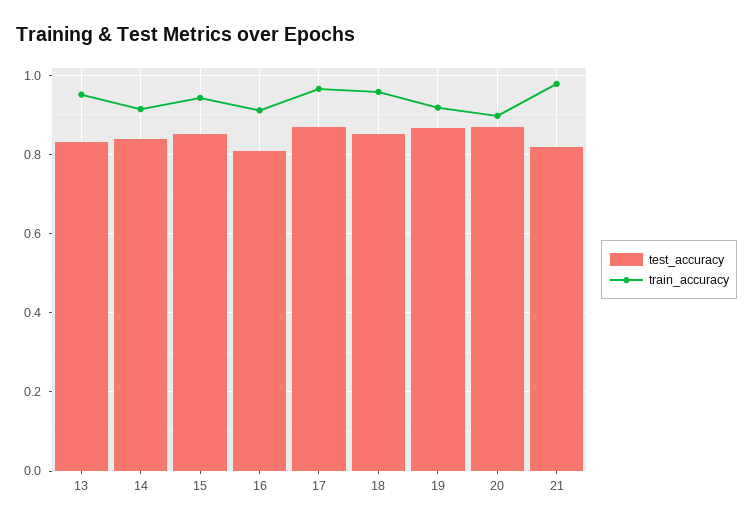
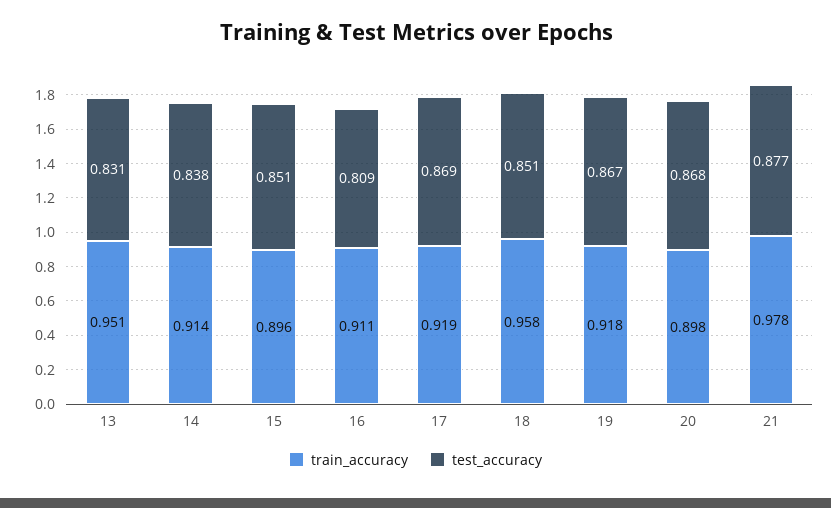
  {
    "test_accuracy": {
      "13": 0.831,
      "14": 0.838,
      "15": 0.851,
      "16": 0.809,
      "17": 0.869,
      "18": 0.851,
      "19": 0.867,
      "20": 0.868,
-     "21": 0.82
+     "21": 0.877
    },
    "train_accuracy": {
      "13": 0.951,
      "14": 0.914,
-     "15": 0.94,
+     "15": 0.896,
      "16": 0.911,
-     "17": 0.96,
+     "17": 0.919,
      "18": 0.958,
      "19": 0.918,
      "20": 0.898,
      "21": 0.978
    }
  }

